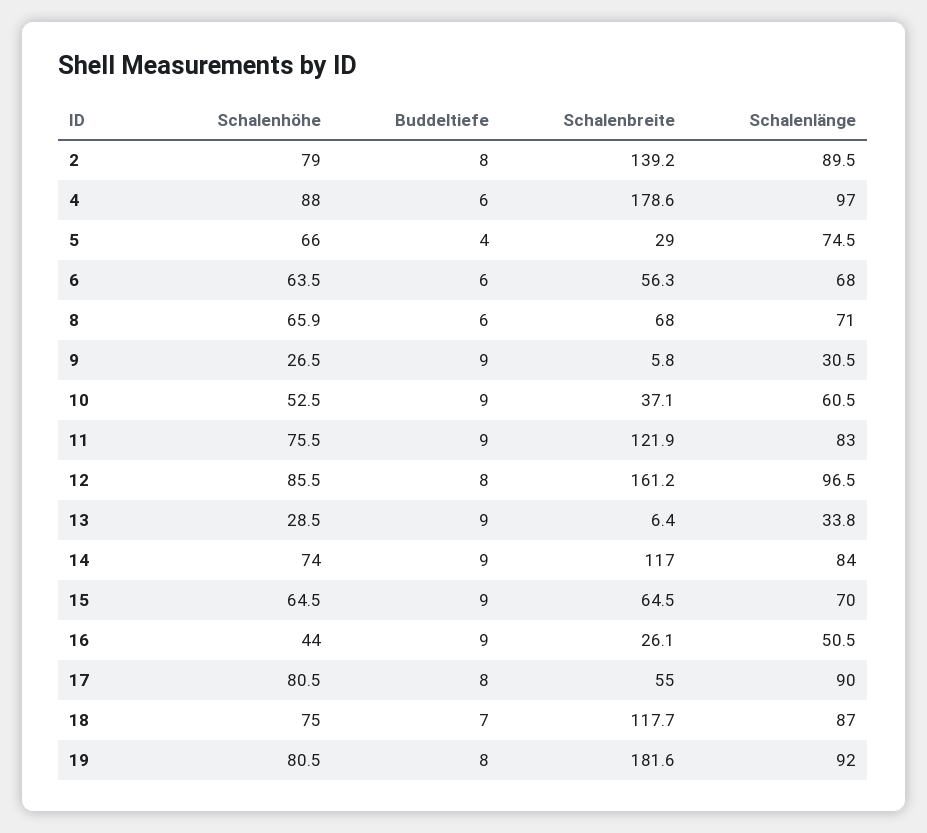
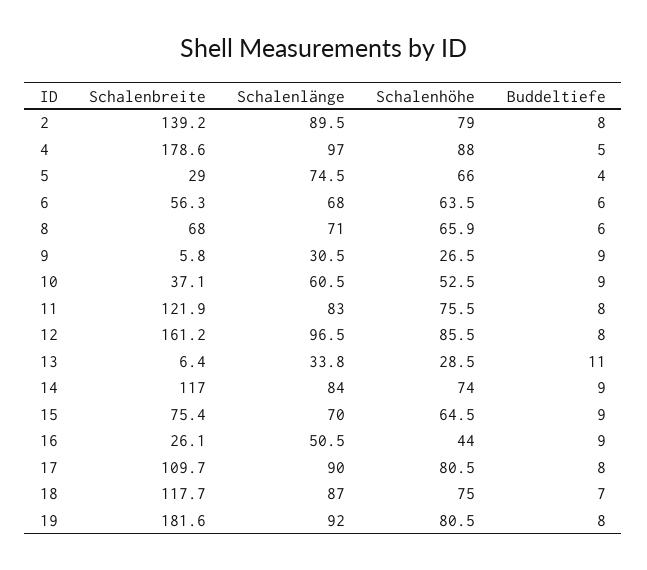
  {
    "Schalenhöhe": {
      "2": 79,
      "4": 88,
      "5": 66,
      "6": 63.5,
      "8": 65.9,
      "9": 26.5,
      "10": 52.5,
      "11": 75.5,
      "12": 85.5,
      "13": 28.5,
      "14": 74,
      "15": 64.5,
      "16": 44,
      "17": 80.5,
      "18": 75,
      "19": 80.5
    },
    "Buddeltiefe": {
      "2": 8,
-     "4": 6,
+     "4": 5,
      "5": 4,
      "6": 6,
      "8": 6,
      "9": 9,
      "10": 9,
-     "11": 9,
+     "11": 8,
      "12": 8,
-     "13": 9,
+     "13": 11,
      "14": 9,
      "15": 9,
      "16": 9,
      "17": 8,
      "18": 7,
      "19": 8
    },
    "Schalenbreite": {
      "2": 139.2,
      "4": 178.6,
      "5": 29,
      "6": 56.3,
      "8": 68,
      "9": 5.8,
      "10": 37.1,
      "11": 121.9,
      "12": 161.2,
      "13": 6.4,
      "14": 117,
-     "15": 64.5,
+     "15": 75.4,
      "16": 26.1,
-     "17": 55,
+     "17": 109.7,
      "18": 117.7,
      "19": 181.6
    },
    "Schalenlänge": {
      "2": 89.5,
      "4": 97,
      "5": 74.5,
      "6": 68,
      "8": 71,
      "9": 30.5,
      "10": 60.5,
      "11": 83,
      "12": 96.5,
      "13": 33.8,
      "14": 84,
      "15": 70,
      "16": 50.5,
      "17": 90,
      "18": 87,
      "19": 92
    }
  }

